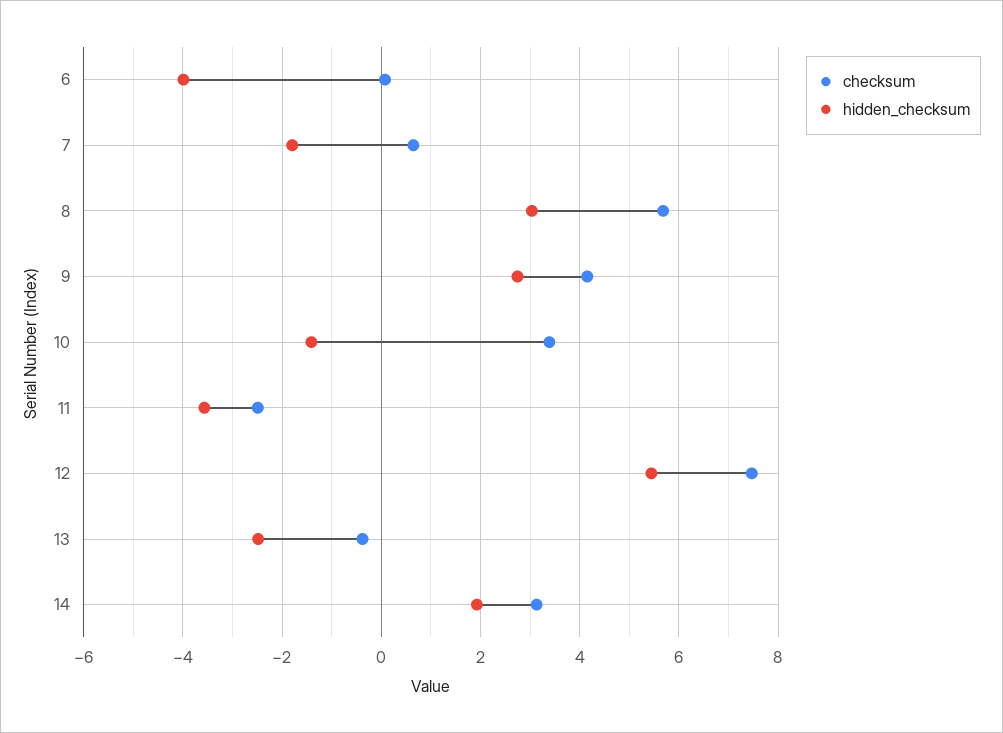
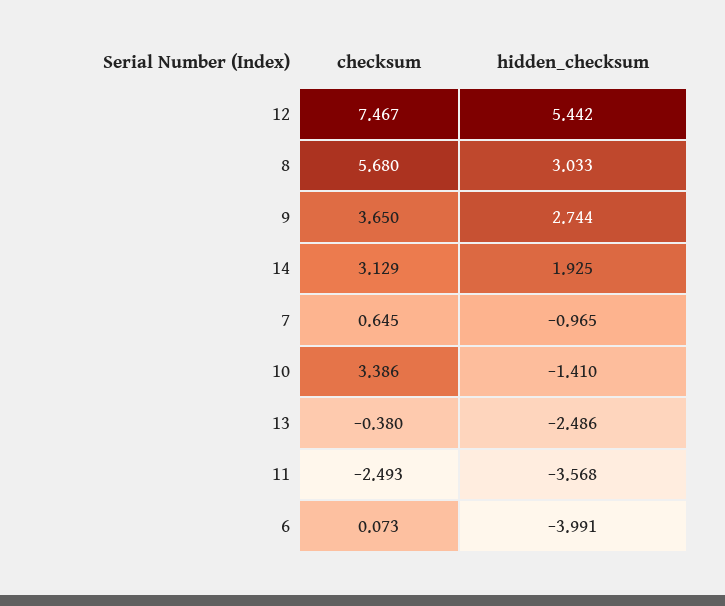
  {
    "checksum": {
      "6": 0.073,
      "7": 0.645,
      "8": 5.68,
-     "9": 4.2,
+     "9": 3.65,
      "10": 3.386,
      "11": -2.493,
      "12": 7.467,
      "13": -0.38,
      "14": 3.129
    },
    "hidden_checksum": {
      "6": -3.991,
-     "7": -1.8,
+     "7": -0.965,
      "8": 3.033,
      "9": 2.744,
      "10": -1.41,
      "11": -3.568,
      "12": 5.442,
      "13": -2.486,
      "14": 1.925
    }
  }

